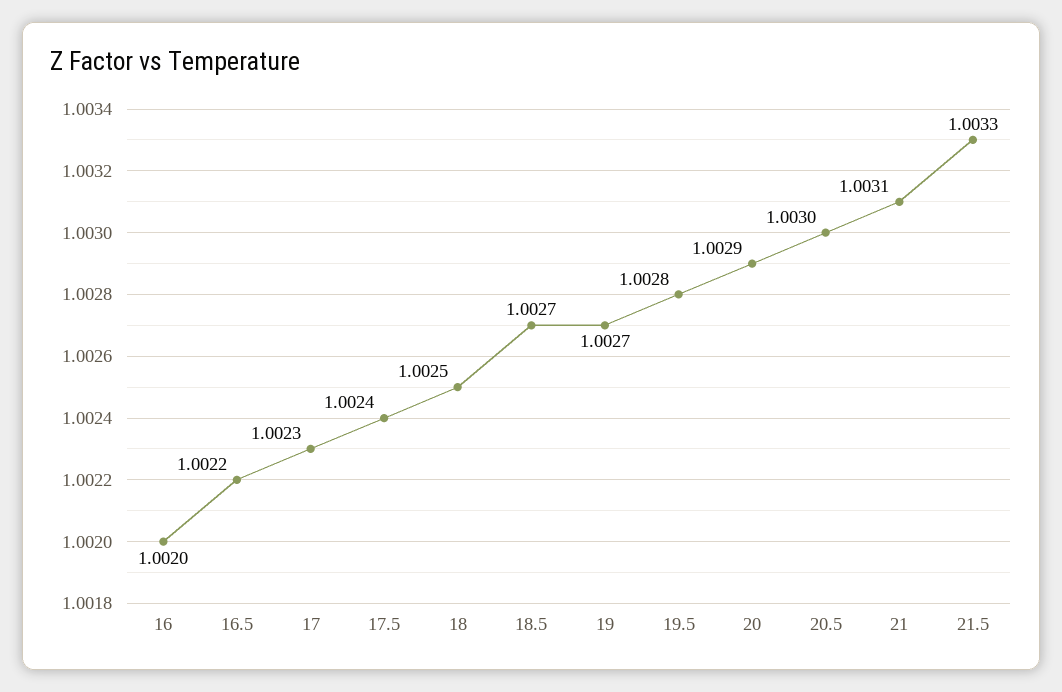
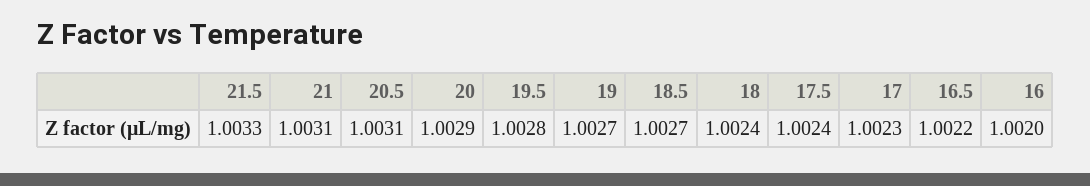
  {
    "16": 1.002,
    "16.5": 1.0022,
    "17": 1.0023,
    "17.5": 1.0024,
-   "18": 1.0025,
+   "18": 1.0024,
    "18.5": 1.0027,
    "19": 1.0027,
    "19.5": 1.0028,
    "20": 1.0029,
-   "20.5": 1.003,
+   "20.5": 1.0031,
    "21": 1.0031,
    "21.5": 1.0033
  }

